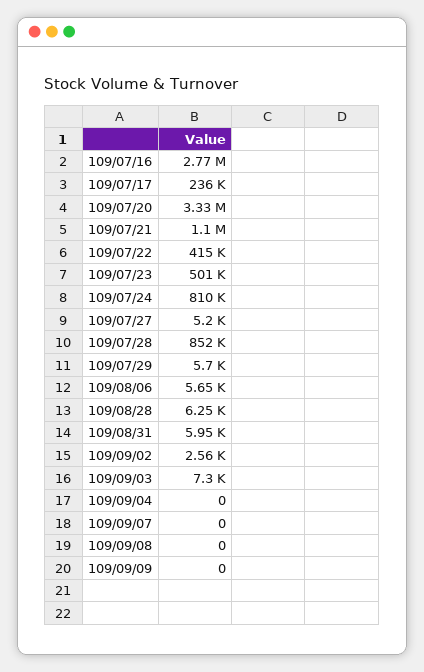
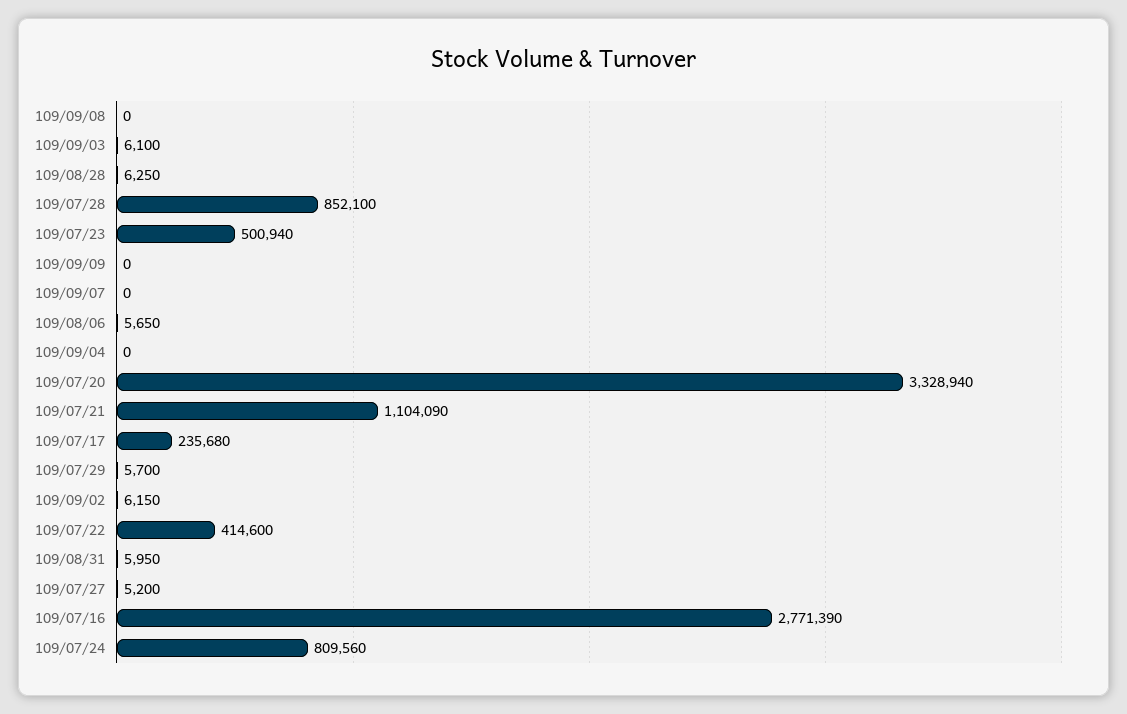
  {
    "109/07/16": 2771390,
    "109/07/17": 235680,
    "109/07/20": 3328940,
    "109/07/21": 1104090,
    "109/07/22": 414600,
    "109/07/23": 500940,
    "109/07/24": 809560,
    "109/07/27": 5200,
    "109/07/28": 852100,
    "109/07/29": 5700,
    "109/08/06": 5650,
    "109/08/28": 6250,
    "109/08/31": 5950,
-   "109/09/02": 2560,
+   "109/09/02": 6150,
-   "109/09/03": 7300,
+   "109/09/03": 6100,
    "109/09/04": 0,
    "109/09/07": 0,
    "109/09/08": 0,
    "109/09/09": 0
  }

